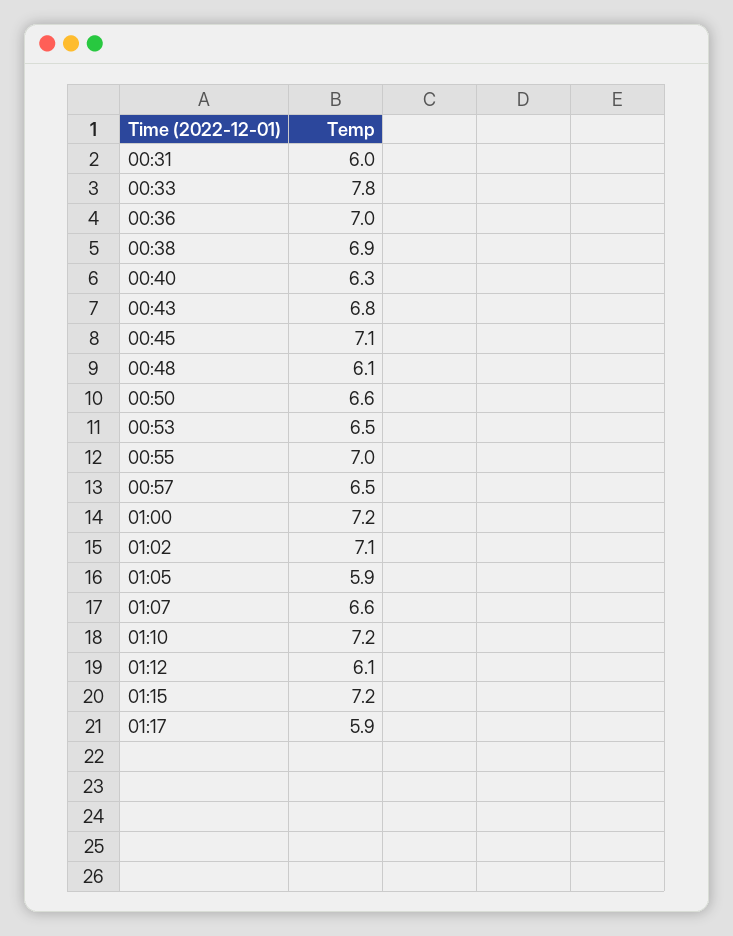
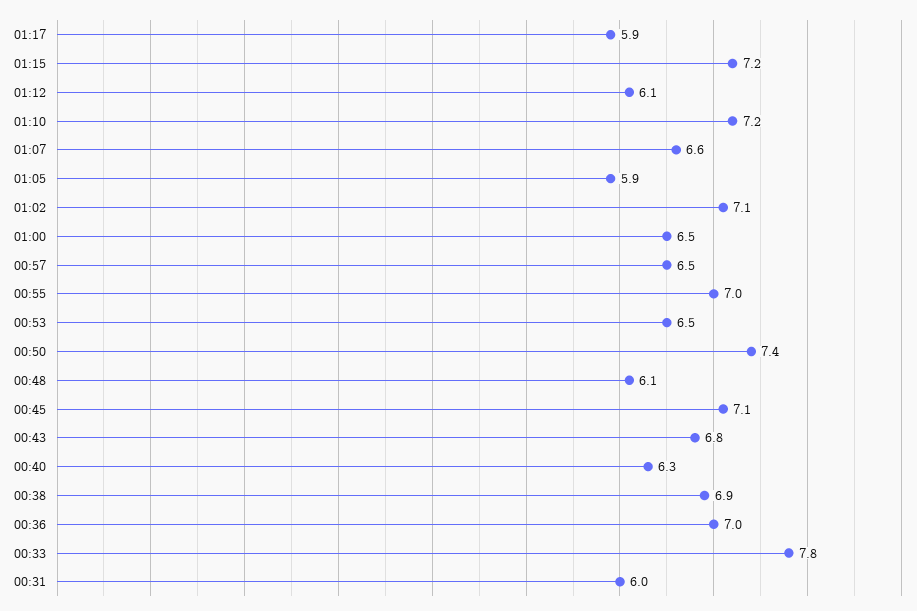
  {
    "00:31": 6,
    "00:33": 7.8,
    "00:36": 7,
    "00:38": 6.9,
    "00:40": 6.3,
    "00:43": 6.8,
    "00:45": 7.1,
    "00:48": 6.1,
-   "00:50": 6.6,
+   "00:50": 7.4,
    "00:53": 6.5,
    "00:55": 7,
    "00:57": 6.5,
-   "01:00": 7.2,
+   "01:00": 6.5,
    "01:02": 7.1,
    "01:05": 5.9,
    "01:07": 6.6,
    "01:10": 7.2,
    "01:12": 6.1,
    "01:15": 7.2,
    "01:17": 5.9
  }

